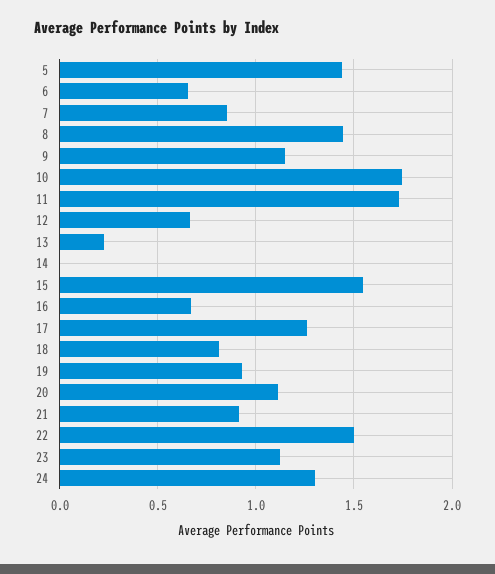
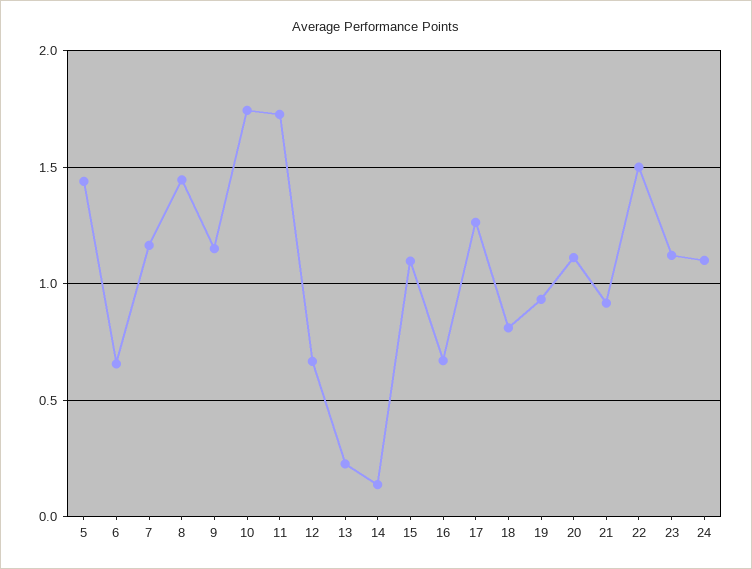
  {
    "5": 1.45,
    "6": 0.65,
-   "7": 0.85,
+   "7": 1.15,
    "8": 1.45,
    "9": 1.15,
    "10": 1.75,
    "11": 1.75,
    "12": 0.65,
    "13": 0.25,
-   "14": 0,
+   "14": 0.15,
-   "15": 1.55,
+   "15": 1.1,
    "16": 0.65,
    "17": 1.25,
    "18": 0.8,
    "19": 0.95,
    "20": 1.1,
    "21": 0.9,
    "22": 1.5,
    "23": 1.1,
-   "24": 1.3
+   "24": 1.1
  }

